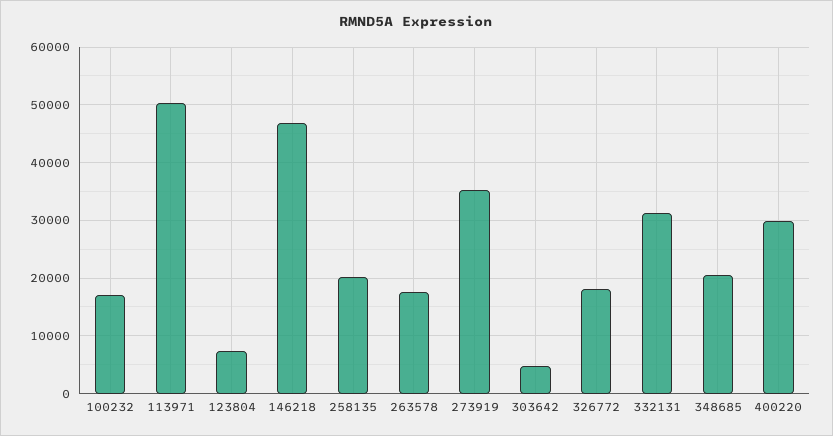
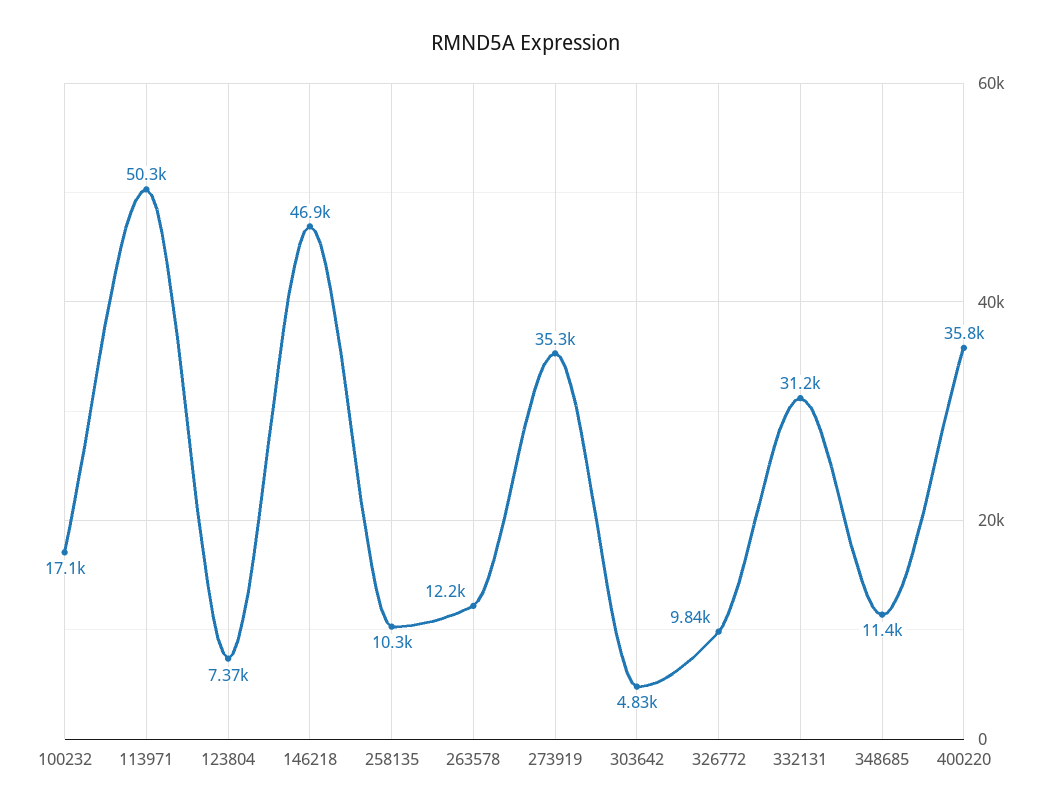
  {
    "100232": 17100,
    "113971": 50300,
    "123804": 7370,
    "146218": 46900,
-   "258135": 20000,
+   "258135": 10300,
-   "263578": 18000,
+   "263578": 12200,
    "273919": 35300,
    "303642": 4830,
-   "326772": 18000,
+   "326772": 9840,
    "332131": 31200,
-   "348685": 20000,
+   "348685": 11400,
-   "400220": 30000
+   "400220": 35800
  }

